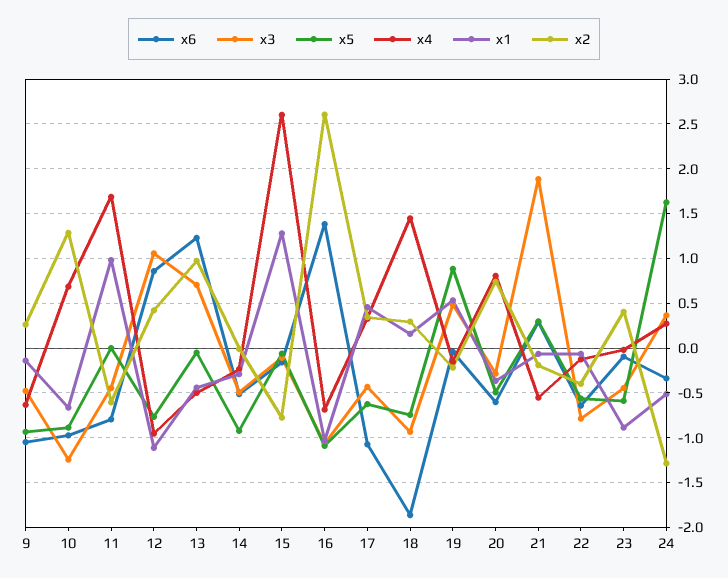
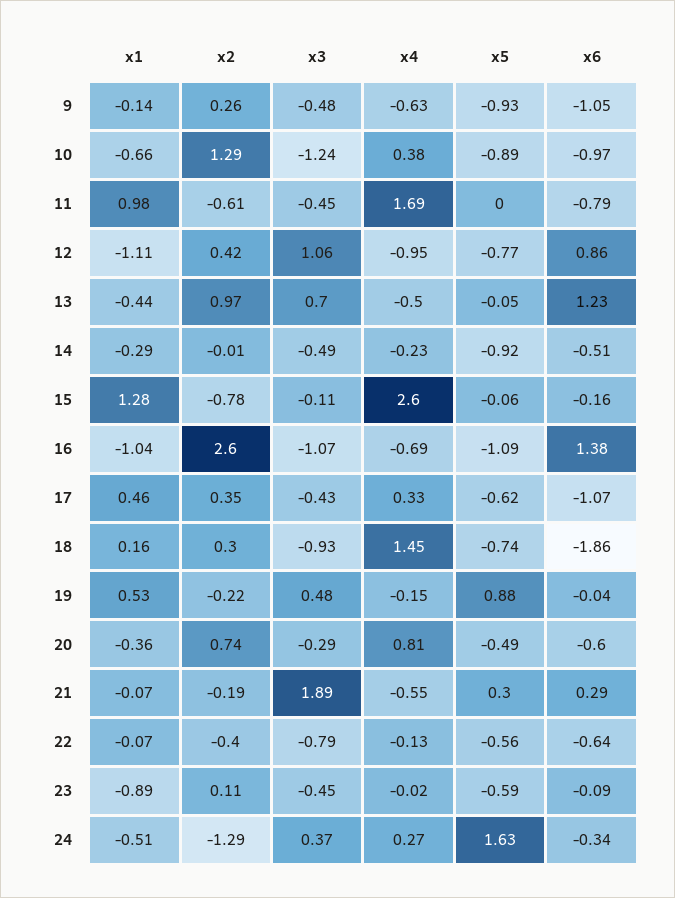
  {
    "x6": {
      "9": -1.05,
      "10": -0.97,
      "11": -0.79,
      "12": 0.86,
      "13": 1.23,
      "14": -0.51,
      "15": -0.16,
      "16": 1.38,
      "17": -1.07,
      "18": -1.86,
      "19": -0.04,
      "20": -0.6,
      "21": 0.29,
      "22": -0.64,
      "23": -0.09,
      "24": -0.34
    },
    "x3": {
      "9": -0.48,
      "10": -1.24,
      "11": -0.45,
      "12": 1.06,
      "13": 0.7,
      "14": -0.49,
      "15": -0.11,
      "16": -1.07,
      "17": -0.43,
      "18": -0.93,
      "19": 0.48,
      "20": -0.29,
      "21": 1.89,
      "22": -0.79,
      "23": -0.45,
      "24": 0.37
    },
    "x5": {
      "9": -0.93,
      "10": -0.89,
      "11": 0,
      "12": -0.77,
      "13": -0.05,
      "14": -0.92,
      "15": -0.06,
      "16": -1.09,
      "17": -0.62,
      "18": -0.74,
      "19": 0.88,
      "20": -0.49,
      "21": 0.3,
      "22": -0.56,
      "23": -0.59,
      "24": 1.63
    },
    "x4": {
      "9": -0.63,
-     "10": 0.7,
+     "10": 0.38,
      "11": 1.69,
      "12": -0.95,
      "13": -0.5,
      "14": -0.23,
      "15": 2.6,
      "16": -0.69,
      "17": 0.33,
      "18": 1.45,
      "19": -0.15,
      "20": 0.81,
      "21": -0.55,
      "22": -0.13,
      "23": -0.02,
      "24": 0.27
    },
    "x1": {
      "9": -0.14,
      "10": -0.66,
      "11": 0.98,
      "12": -1.11,
      "13": -0.44,
      "14": -0.29,
      "15": 1.28,
      "16": -1.04,
      "17": 0.46,
      "18": 0.16,
      "19": 0.53,
      "20": -0.36,
      "21": -0.07,
      "22": -0.07,
      "23": -0.89,
      "24": -0.51
    },
    "x2": {
      "9": 0.26,
      "10": 1.29,
      "11": -0.61,
      "12": 0.42,
      "13": 0.97,
      "14": -0.01,
      "15": -0.78,
      "16": 2.6,
      "17": 0.35,
      "18": 0.3,
      "19": -0.22,
      "20": 0.74,
      "21": -0.19,
      "22": -0.4,
-     "23": 0.4,
+     "23": 0.11,
      "24": -1.29
    }
  }

